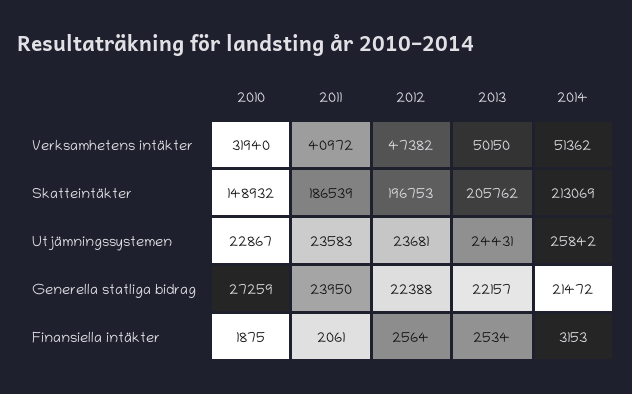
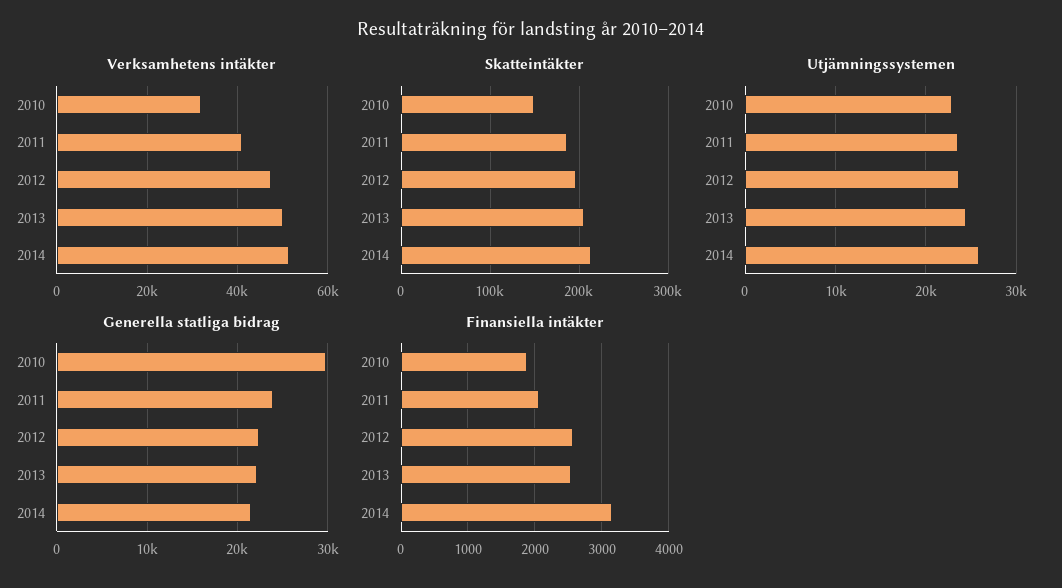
  {
    "Verksamhetens intäkter": {
      "2010": 31940,
      "2011": 40972,
      "2012": 47382,
      "2013": 50150,
      "2014": 51362
    },
    "Skatteintäkter": {
      "2010": 148932,
      "2011": 186539,
      "2012": 196753,
      "2013": 205762,
      "2014": 213069
    },
    "Utjämningssystemen": {
      "2010": 22867,
      "2011": 23583,
      "2012": 23681,
      "2013": 24431,
      "2014": 25842
    },
    "Generella statliga bidrag": {
-     "2010": 27259,
+     "2010": 30000,
      "2011": 23950,
      "2012": 22388,
      "2013": 22157,
      "2014": 21472
    },
    "Finansiella intäkter": {
      "2010": 1875,
      "2011": 2061,
      "2012": 2564,
      "2013": 2534,
      "2014": 3153
    }
  }

